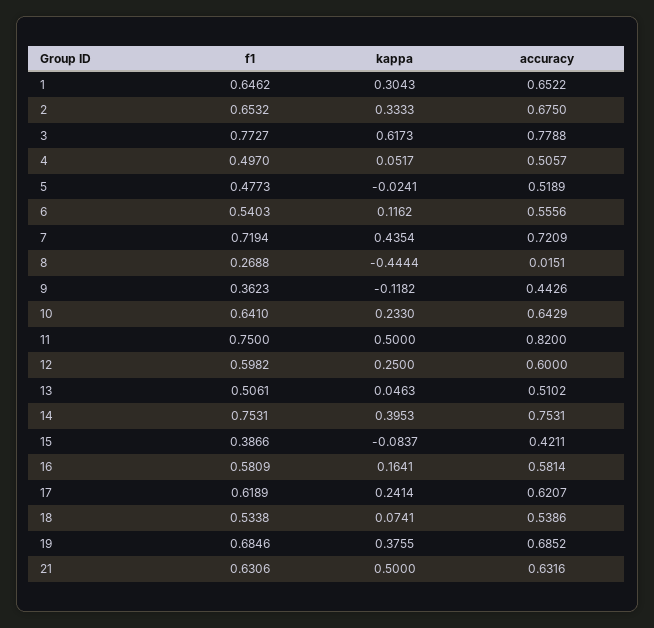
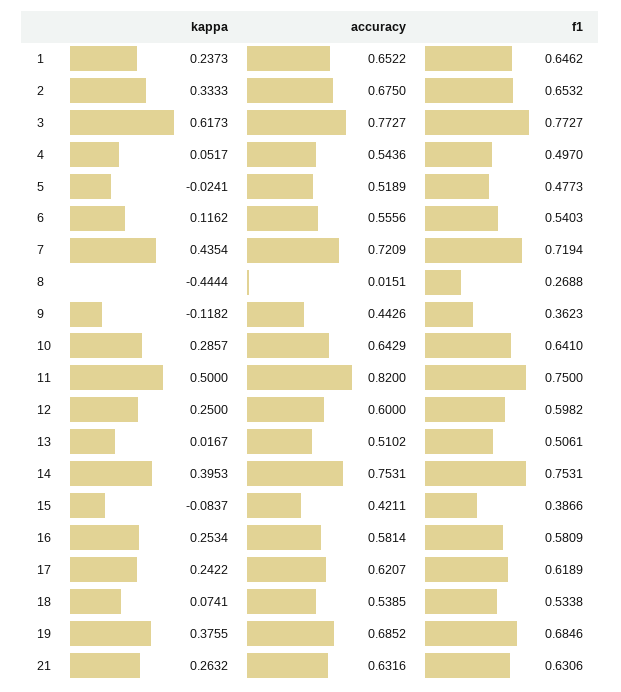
  {
    "f1": {
      "1": 0.6462,
      "2": 0.6532,
      "3": 0.7727,
      "4": 0.497,
      "5": 0.4773,
      "6": 0.5403,
      "7": 0.7194,
      "8": 0.2688,
      "9": 0.3623,
      "10": 0.641,
      "11": 0.75,
      "12": 0.5982,
      "13": 0.5061,
      "14": 0.7531,
      "15": 0.3866,
      "16": 0.5809,
      "17": 0.6189,
      "18": 0.5338,
      "19": 0.6846,
      "21": 0.6306
    },
    "kappa": {
-     "1": 0.3043,
+     "1": 0.2373,
      "2": 0.3333,
      "3": 0.6173,
      "4": 0.0517,
      "5": -0.0241,
      "6": 0.1162,
      "7": 0.4354,
      "8": -0.4444,
      "9": -0.1182,
-     "10": 0.233,
+     "10": 0.2857,
      "11": 0.5,
      "12": 0.25,
-     "13": 0.0463,
+     "13": 0.0167,
      "14": 0.3953,
      "15": -0.0837,
-     "16": 0.1641,
+     "16": 0.2534,
-     "17": 0.2414,
+     "17": 0.2422,
      "18": 0.0741,
      "19": 0.3755,
-     "21": 0.5
+     "21": 0.2632
    },
    "accuracy": {
      "1": 0.6522,
      "2": 0.675,
-     "3": 0.7788,
+     "3": 0.7727,
-     "4": 0.5057,
+     "4": 0.5436,
      "5": 0.5189,
      "6": 0.5556,
      "7": 0.7209,
      "8": 0.0151,
      "9": 0.4426,
      "10": 0.6429,
      "11": 0.82,
      "12": 0.6,
      "13": 0.5102,
      "14": 0.7531,
      "15": 0.4211,
      "16": 0.5814,
      "17": 0.6207,
-     "18": 0.5386,
+     "18": 0.5385,
      "19": 0.6852,
      "21": 0.6316
    }
  }

